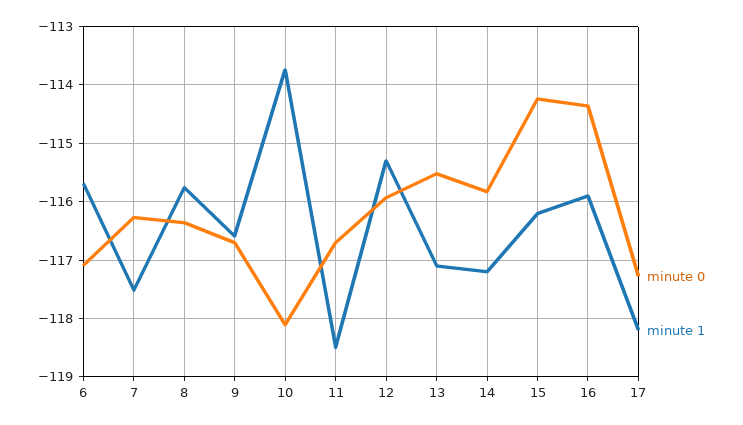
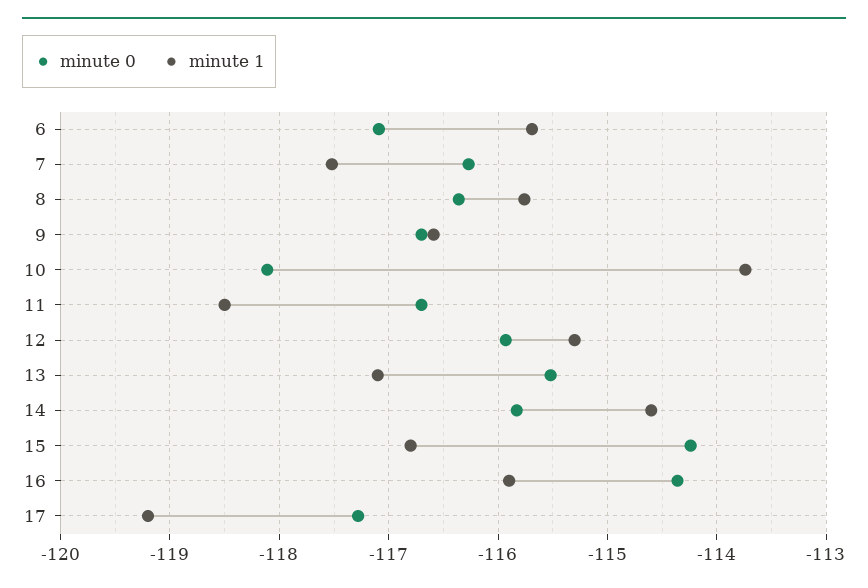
  {
    "minute 0": {
      "6": -117.1,
      "7": -116.3,
      "8": -116.4,
      "9": -116.7,
      "10": -118.1,
      "11": -116.7,
      "12": -115.9,
      "13": -115.5,
      "14": -115.8,
      "15": -114.2,
      "16": -114.4,
      "17": -117.3
    },
    "minute 1": {
      "6": -115.7,
      "7": -117.5,
      "8": -115.8,
      "9": -116.6,
      "10": -113.7,
      "11": -118.5,
      "12": -115.3,
      "13": -117.1,
-     "14": -117.2,
+     "14": -114.6,
-     "15": -116.2,
+     "15": -116.8,
      "16": -115.9,
-     "17": -118.2
+     "17": -119.2
    }
  }

